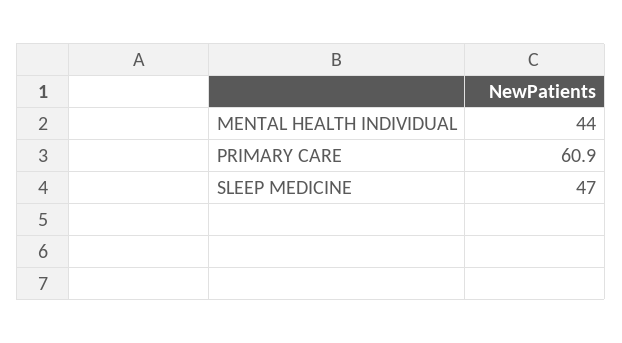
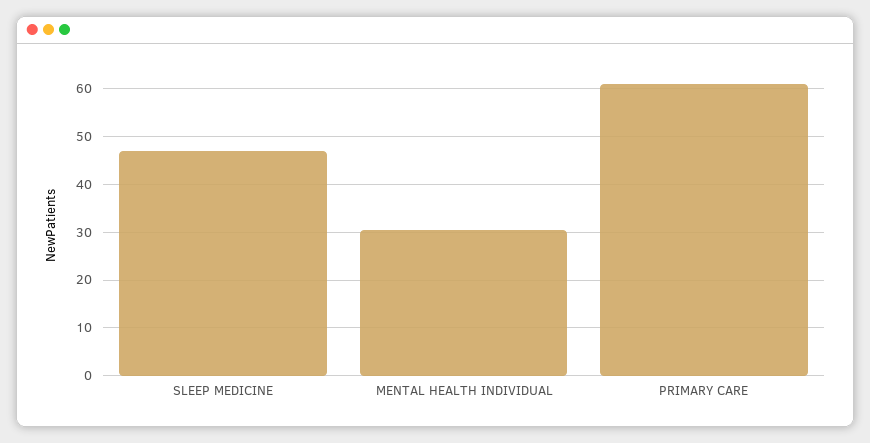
  {
-   "MENTAL HEALTH INDIVIDUAL": 44,
+   "MENTAL HEALTH INDIVIDUAL": 30,
    "PRIMARY CARE": 60.9,
    "SLEEP MEDICINE": 47
  }

